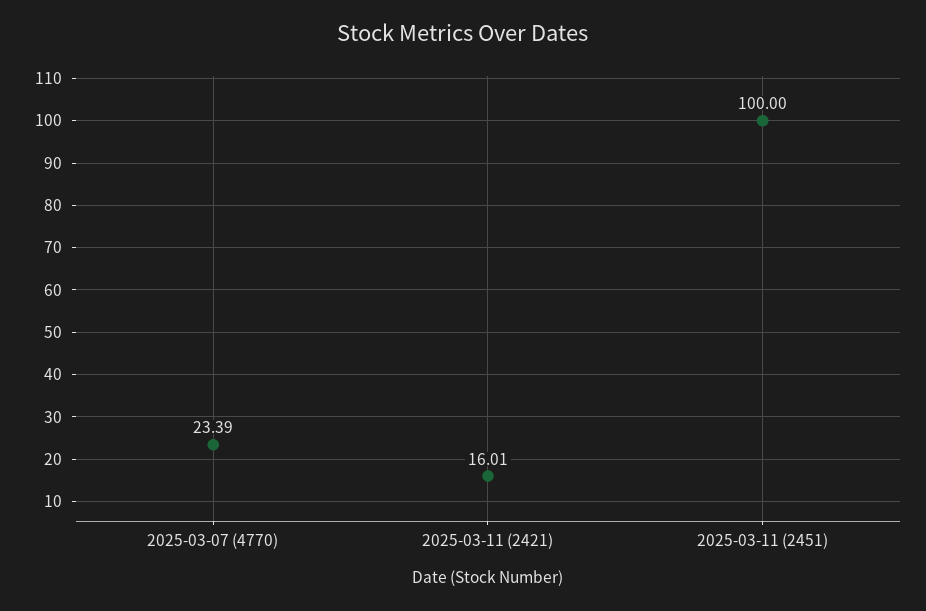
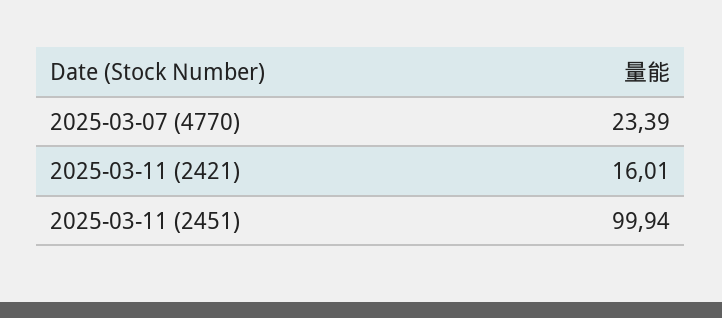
  {
    "2025-03-07 (4770)": 23.39,
    "2025-03-11 (2421)": 16.01,
-   "2025-03-11 (2451)": 100
+   "2025-03-11 (2451)": 99.94
  }

